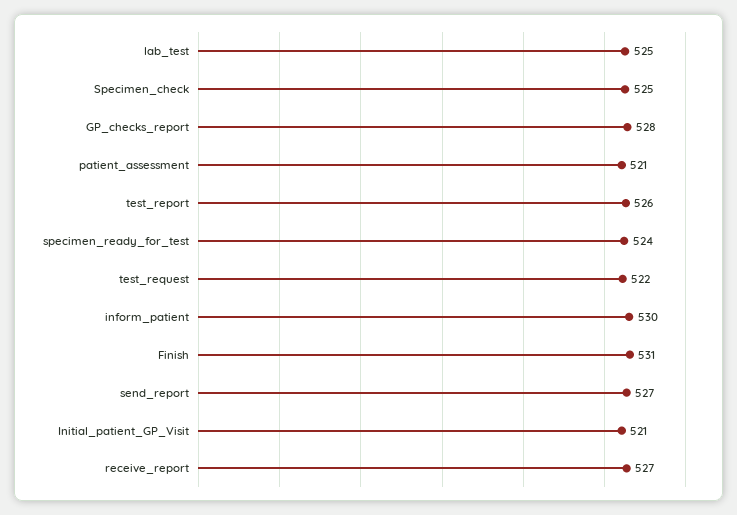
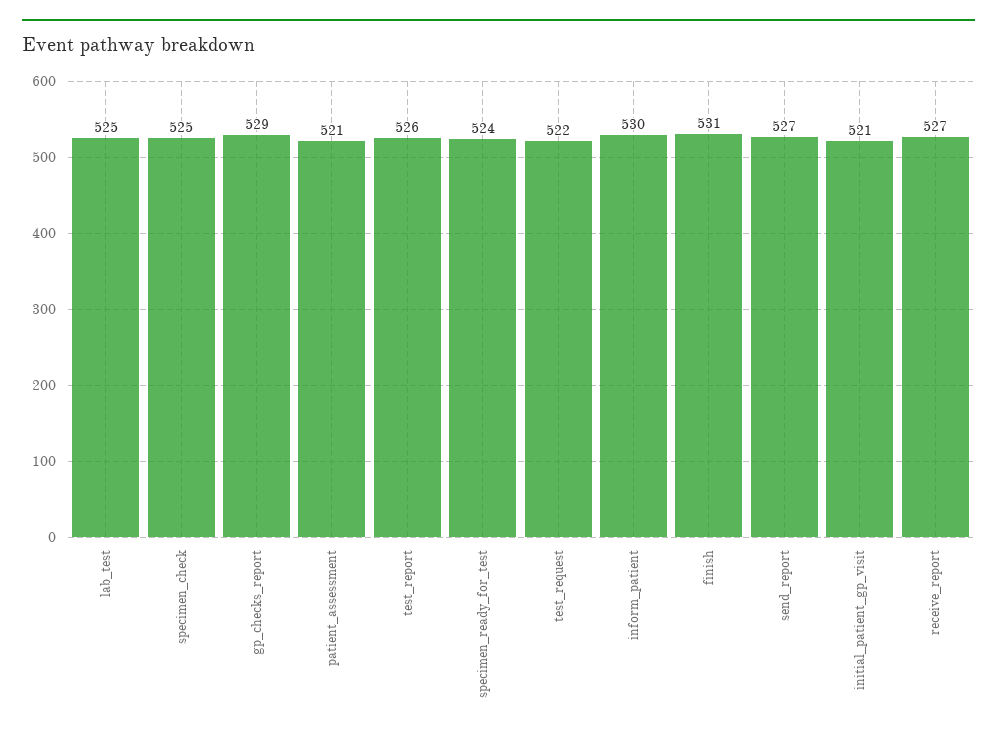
  {
    "lab_test": 525,
    "Specimen_check": 525,
-   "GP_checks_report": 528,
+   "GP_checks_report": 529,
    "patient_assessment": 521,
    "test_report": 526,
    "specimen_ready_for_test": 524,
    "test_request": 522,
    "inform_patient": 530,
    "Finish": 531,
    "send_report": 527,
    "Initial_patient_GP_Visit": 521,
    "receive_report": 527
  }

